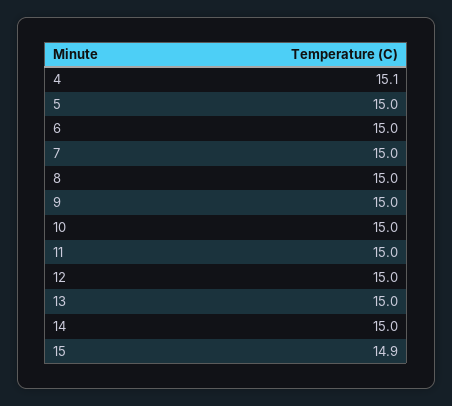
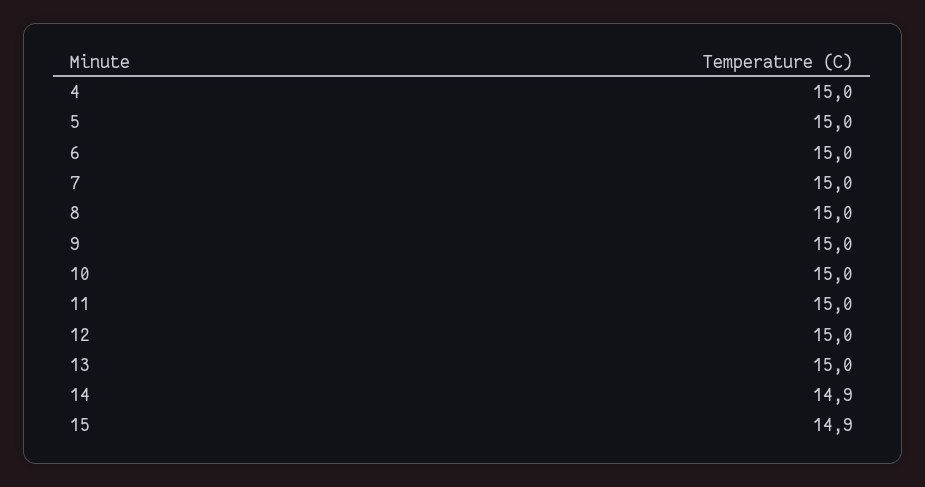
  {
-   "4": 15.1,
+   "4": 15,
    "5": 15,
    "6": 15,
    "7": 15,
    "8": 15,
    "9": 15,
    "10": 15,
    "11": 15,
    "12": 15,
    "13": 15,
-   "14": 15,
+   "14": 14.9,
    "15": 14.9
  }

